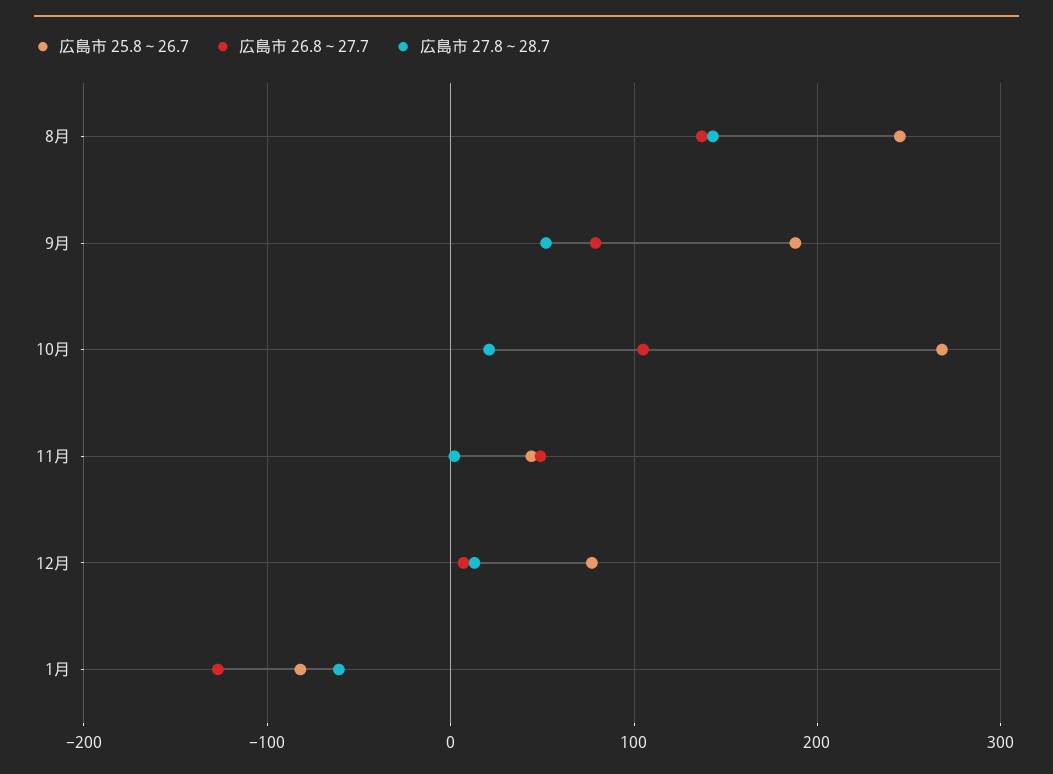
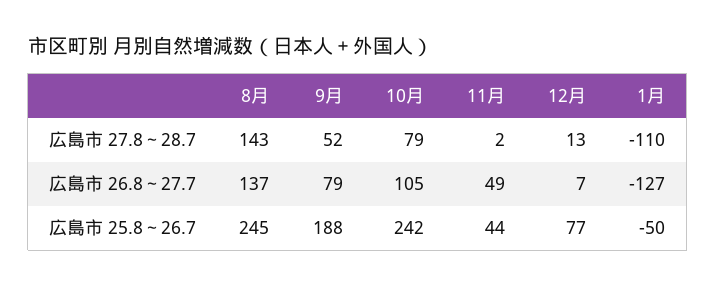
  {
    "広島市 25.8～26.7": {
      "8月": 245,
      "9月": 188,
-     "10月": 270,
+     "10月": 242,
      "11月": 44,
      "12月": 77,
-     "1月": -80
+     "1月": -50
    },
    "広島市 26.8～27.7": {
      "8月": 137,
      "9月": 79,
      "10月": 105,
      "11月": 49,
      "12月": 7,
      "1月": -127
    },
    "広島市 27.8～28.7": {
      "8月": 143,
      "9月": 52,
-     "10月": 20,
+     "10月": 79,
      "11月": 2,
      "12月": 13,
-     "1月": -60
+     "1月": -110
    }
  }

